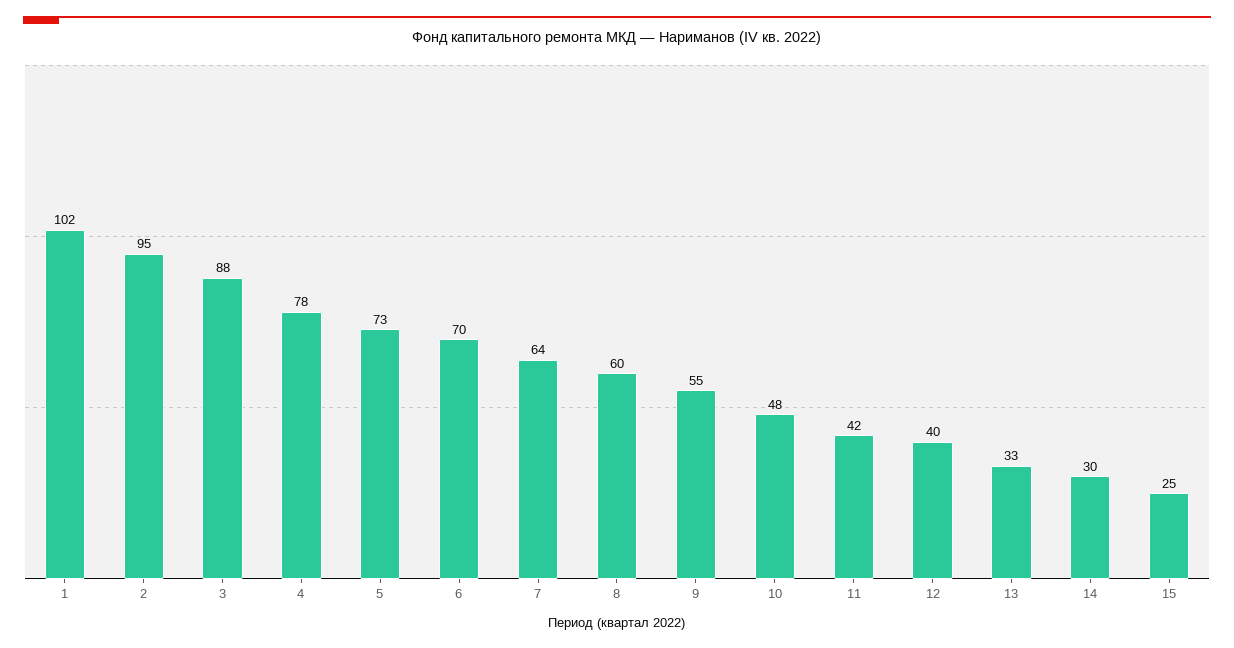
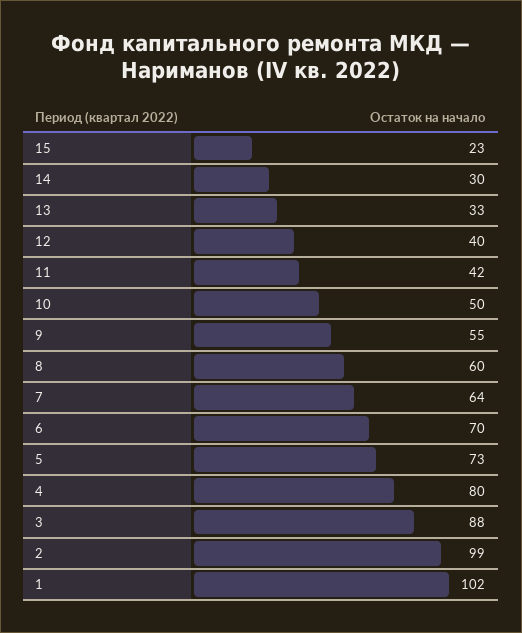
  {
    "1": 102,
-   "2": 95,
+   "2": 99,
    "3": 88,
-   "4": 78,
+   "4": 80,
    "5": 73,
    "6": 70,
    "7": 64,
    "8": 60,
    "9": 55,
-   "10": 48,
+   "10": 50,
    "11": 42,
    "12": 40,
    "13": 33,
    "14": 30,
-   "15": 25
+   "15": 23
  }

